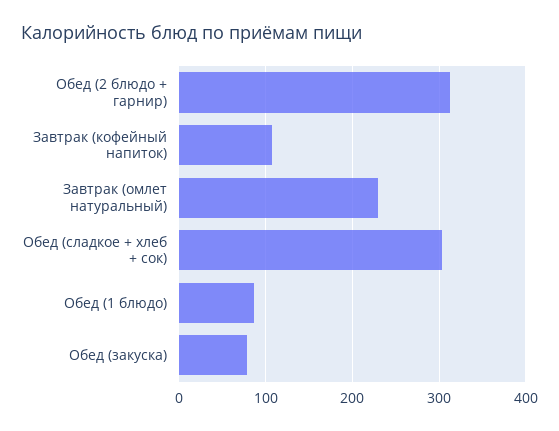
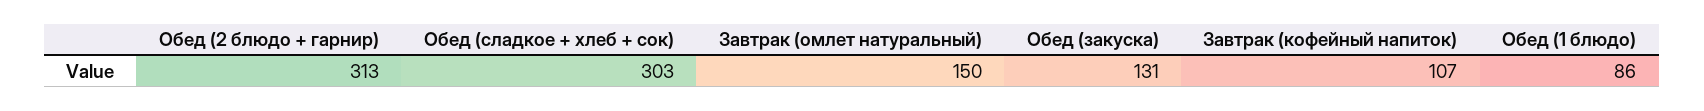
  {
    "Обед (2 блюдо + гарнир)": 313,
    "Завтрак (кофейный напиток)": 107,
-   "Завтрак (омлет натуральный)": 230,
+   "Завтрак (омлет натуральный)": 150,
    "Обед (сладкое + хлеб + сок)": 303,
    "Обед (1 блюдо)": 86,
-   "Обед (закуска)": 80
+   "Обед (закуска)": 131
  }

